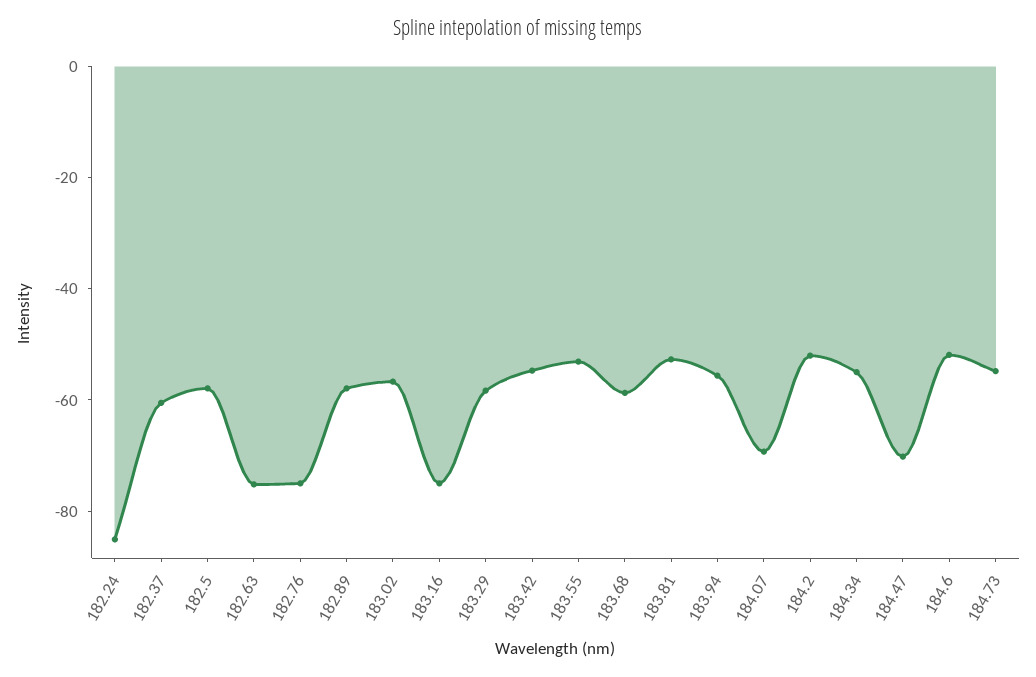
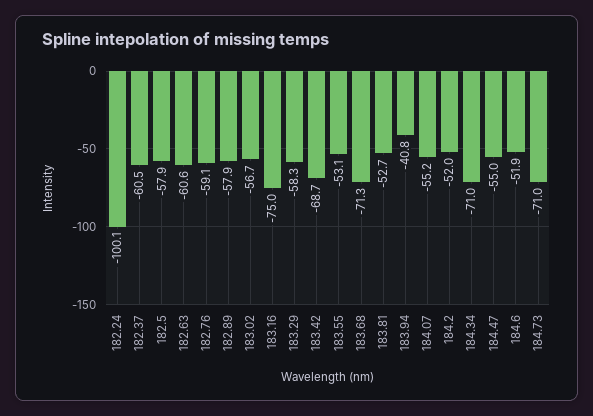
  {
-   "182.24": -85,
+   "182.24": -100.1,
    "182.37": -60.5,
    "182.5": -57.9,
-   "182.63": -75,
+   "182.63": -60.6,
-   "182.76": -75,
+   "182.76": -59.1,
    "182.89": -57.9,
    "183.02": -56.7,
    "183.16": -75,
    "183.29": -58.3,
-   "183.42": -55,
+   "183.42": -68.7,
    "183.55": -53.1,
-   "183.68": -60,
+   "183.68": -71.3,
    "183.81": -52.7,
-   "183.94": -55,
+   "183.94": -40.8,
-   "184.07": -70,
+   "184.07": -55.2,
    "184.2": -52,
-   "184.34": -55,
+   "184.34": -71,
-   "184.47": -70,
+   "184.47": -55,
    "184.6": -51.9,
-   "184.73": -55
+   "184.73": -71
  }

